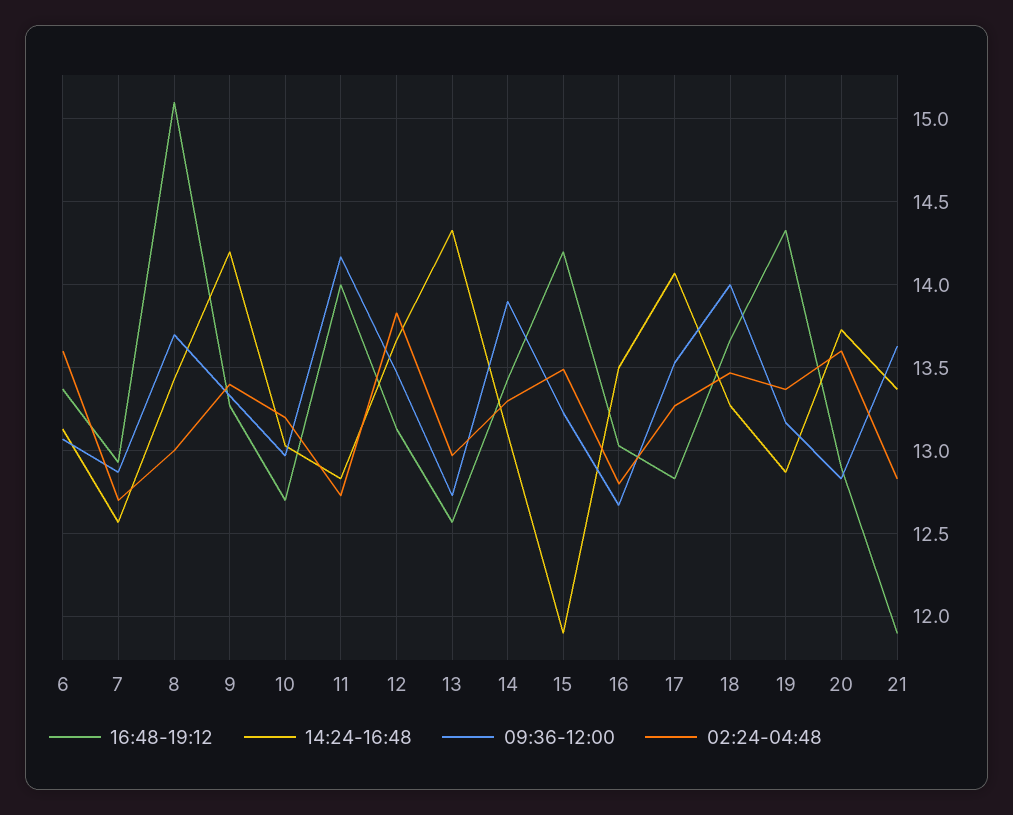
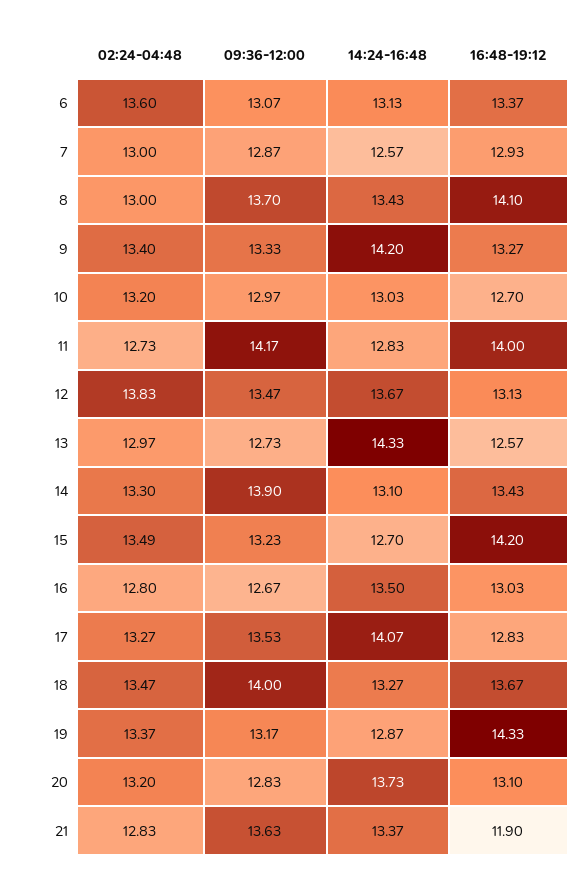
  {
    "16:48-19:12": {
      "6": 13.37,
      "7": 12.93,
-     "8": 15.1,
+     "8": 14.1,
      "9": 13.27,
      "10": 12.7,
      "11": 14,
      "12": 13.13,
      "13": 12.57,
      "14": 13.43,
      "15": 14.2,
      "16": 13.03,
      "17": 12.83,
      "18": 13.67,
      "19": 14.33,
-     "20": 12.9,
+     "20": 13.1,
      "21": 11.9
    },
    "14:24-16:48": {
      "6": 13.13,
      "7": 12.57,
      "8": 13.43,
      "9": 14.2,
      "10": 13.03,
      "11": 12.83,
      "12": 13.67,
      "13": 14.33,
      "14": 13.1,
-     "15": 11.9,
+     "15": 12.7,
      "16": 13.5,
      "17": 14.07,
      "18": 13.27,
      "19": 12.87,
      "20": 13.73,
      "21": 13.37
    },
    "09:36-12:00": {
      "6": 13.07,
      "7": 12.87,
      "8": 13.7,
      "9": 13.33,
      "10": 12.97,
      "11": 14.17,
      "12": 13.47,
      "13": 12.73,
      "14": 13.9,
      "15": 13.23,
      "16": 12.67,
      "17": 13.53,
      "18": 14,
      "19": 13.17,
      "20": 12.83,
      "21": 13.63
    },
    "02:24-04:48": {
      "6": 13.6,
-     "7": 12.7,
+     "7": 13,
      "8": 13,
      "9": 13.4,
      "10": 13.2,
      "11": 12.73,
      "12": 13.83,
      "13": 12.97,
      "14": 13.3,
      "15": 13.49,
      "16": 12.8,
      "17": 13.27,
      "18": 13.47,
      "19": 13.37,
-     "20": 13.6,
+     "20": 13.2,
      "21": 12.83
    }
  }

